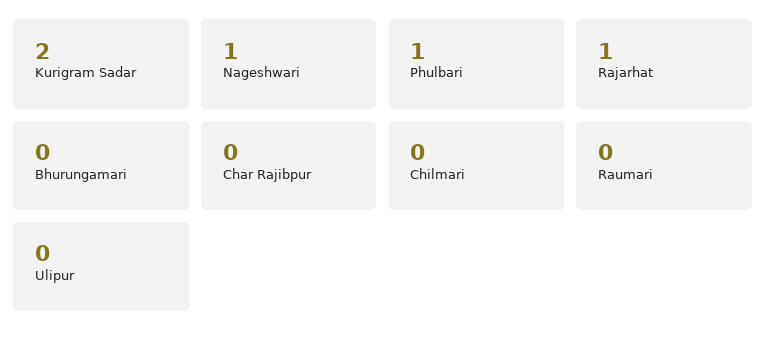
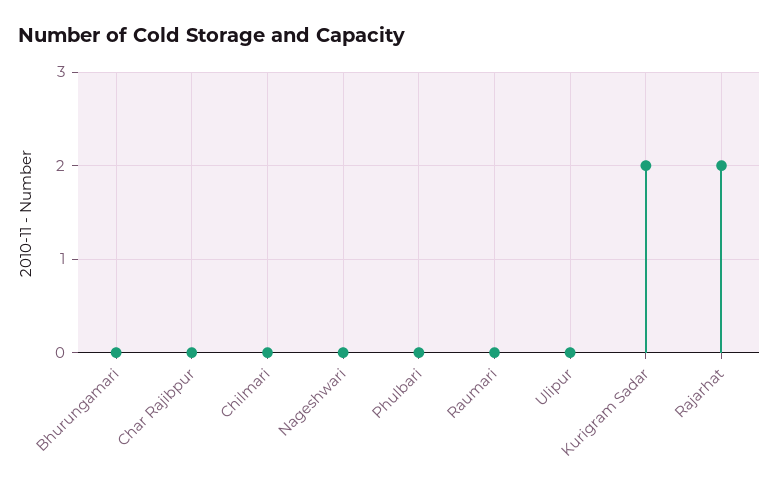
  {
    "Kurigram Sadar": 2,
-   "Nageshwari": 1,
+   "Nageshwari": 0,
-   "Phulbari": 1,
+   "Phulbari": 0,
-   "Rajarhat": 1,
+   "Rajarhat": 2,
    "Bhurungamari": 0,
    "Char Rajibpur": 0,
    "Chilmari": 0,
    "Raumari": 0,
    "Ulipur": 0
  }

